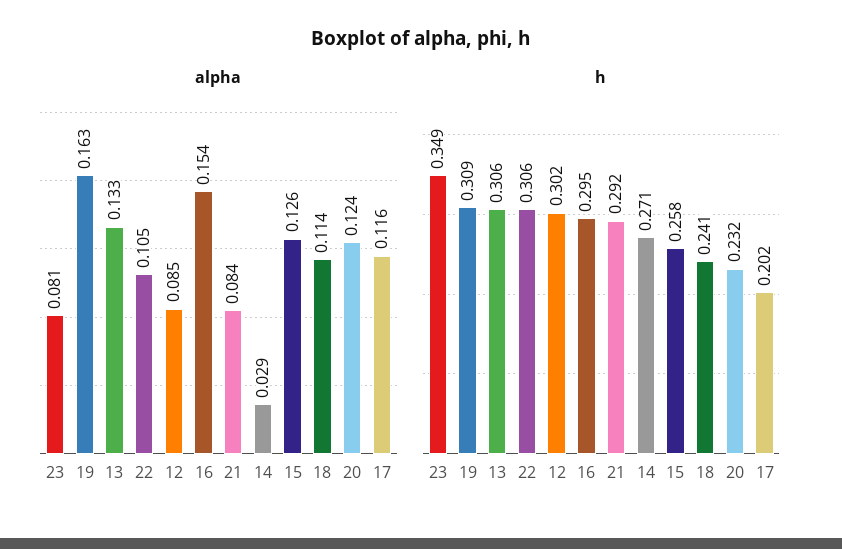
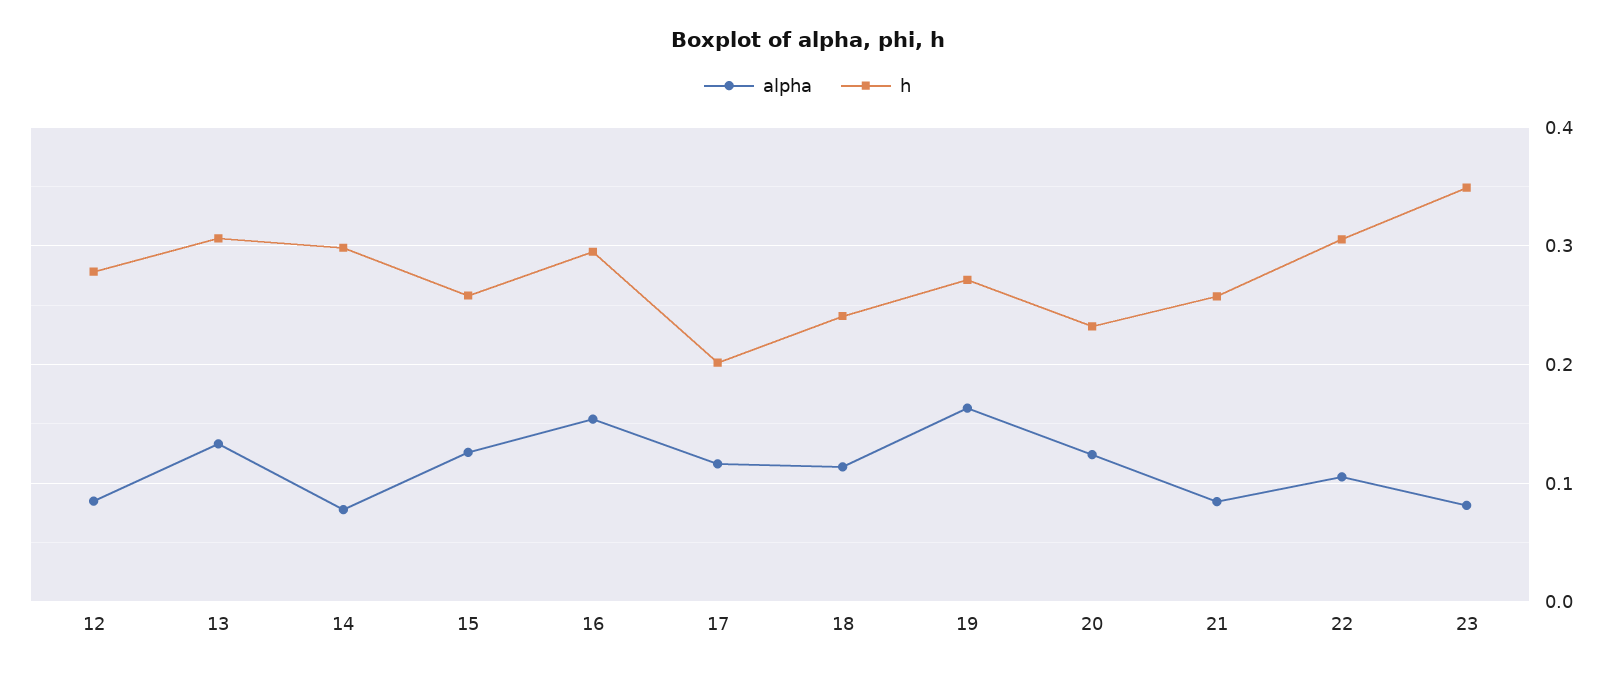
  {
    "alpha": {
      "23": 0.081,
      "19": 0.163,
      "13": 0.133,
      "22": 0.105,
      "12": 0.085,
      "16": 0.154,
      "21": 0.084,
-     "14": 0.029,
+     "14": 0.08,
      "15": 0.126,
      "18": 0.114,
      "20": 0.124,
      "17": 0.116
    },
    "h": {
      "23": 0.349,
-     "19": 0.309,
+     "19": 0.27,
      "13": 0.306,
      "22": 0.306,
-     "12": 0.302,
+     "12": 0.28,
      "16": 0.295,
-     "21": 0.292,
+     "21": 0.26,
-     "14": 0.271,
+     "14": 0.3,
      "15": 0.258,
      "18": 0.241,
      "20": 0.232,
      "17": 0.202
    }
  }

